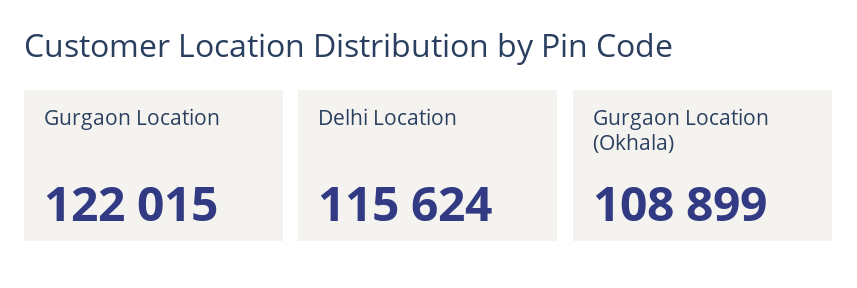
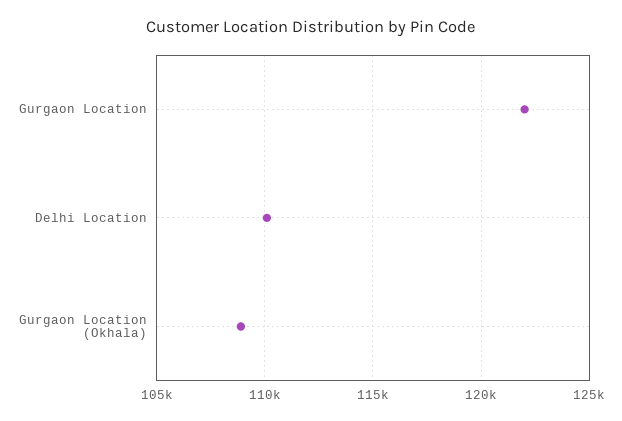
  {
    "Gurgaon Location": 122015,
-   "Delhi Location": 115624,
+   "Delhi Location": 110000,
    "Gurgaon Location (Okhala)": 108899
  }

